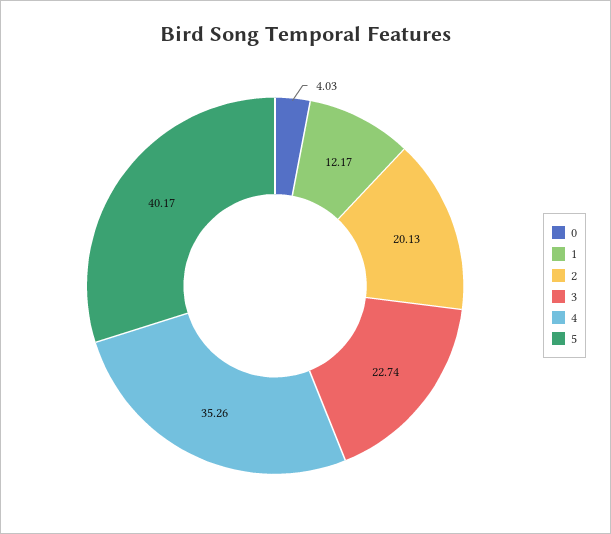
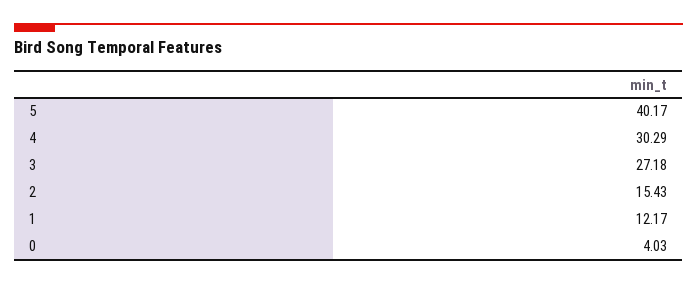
  {
    "0": 4.03,
    "1": 12.17,
-   "2": 20.13,
+   "2": 15.43,
-   "3": 22.74,
+   "3": 27.18,
-   "4": 35.26,
+   "4": 30.29,
    "5": 40.17
  }

